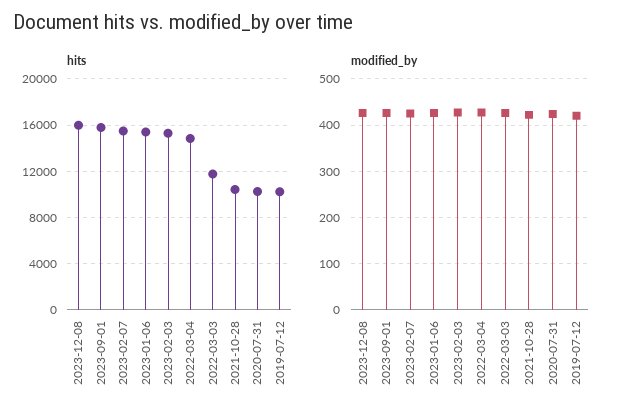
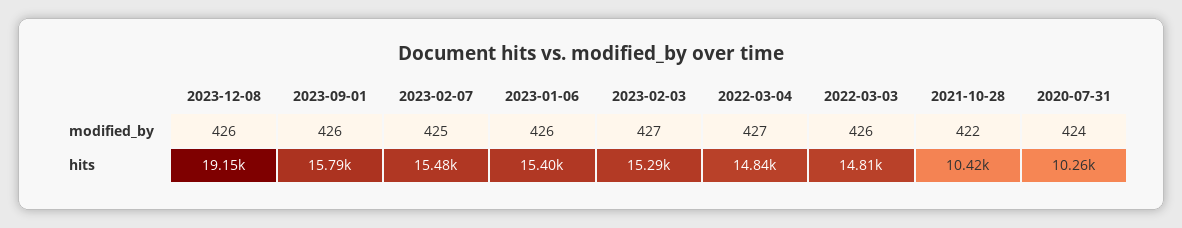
  {
    "hits": {
-     "2023-12-08": 16000,
+     "2023-12-08": 19150,
      "2023-09-01": 15790,
      "2023-02-07": 15480,
      "2023-01-06": 15400,
      "2023-02-03": 15290,
      "2022-03-04": 14840,
-     "2022-03-03": 12000,
+     "2022-03-03": 14810,
      "2021-10-28": 10420,
-     "2020-07-31": 10260,
+     "2020-07-31": 10260
-     "2019-07-12": 10000
    },
    "modified_by": {
      "2023-12-08": 426,
      "2023-09-01": 426,
      "2023-02-07": 425,
      "2023-01-06": 426,
      "2023-02-03": 427,
      "2022-03-04": 427,
      "2022-03-03": 426,
      "2021-10-28": 422,
-     "2020-07-31": 424,
+     "2020-07-31": 424
-     "2019-07-12": 420
    }
  }

